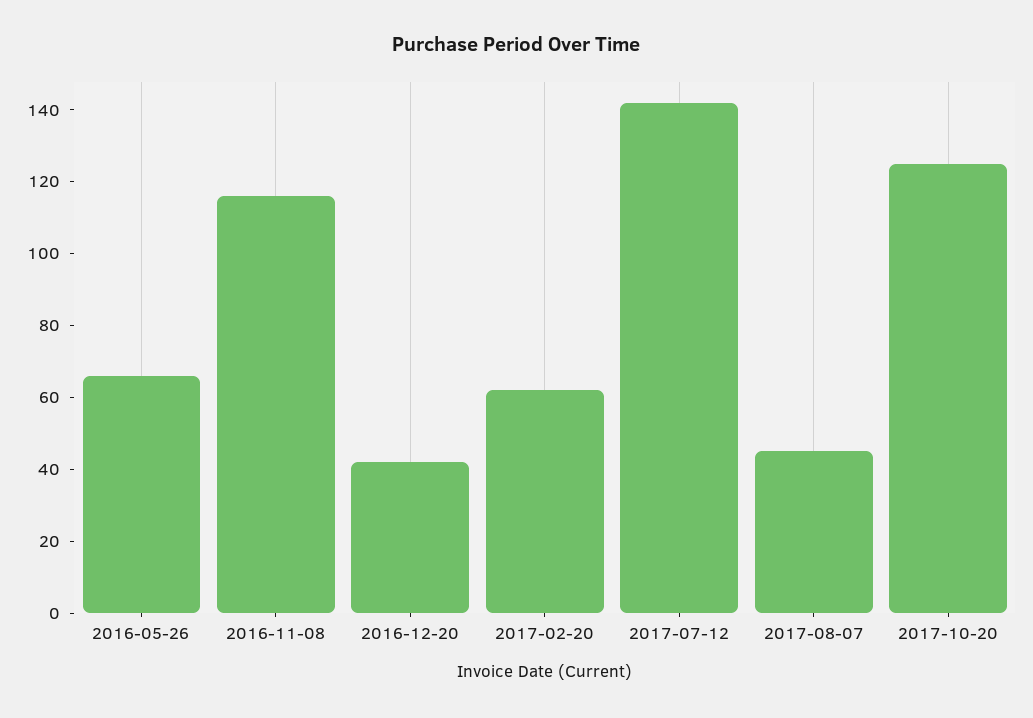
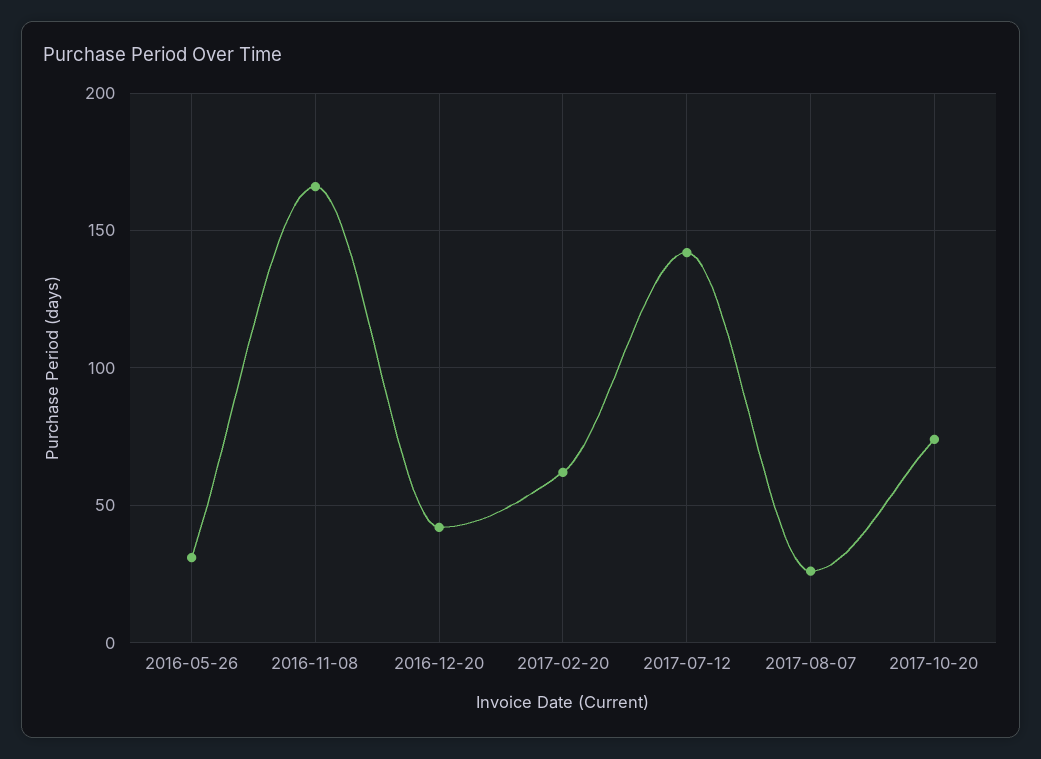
  {
-   "2016-05-26": 65,
+   "2016-05-26": 30,
-   "2016-11-08": 115,
+   "2016-11-08": 165,
    "2016-12-20": 40,
    "2017-02-20": 60,
    "2017-07-12": 140,
-   "2017-08-07": 45,
+   "2017-08-07": 25,
-   "2017-10-20": 125
+   "2017-10-20": 75
  }

